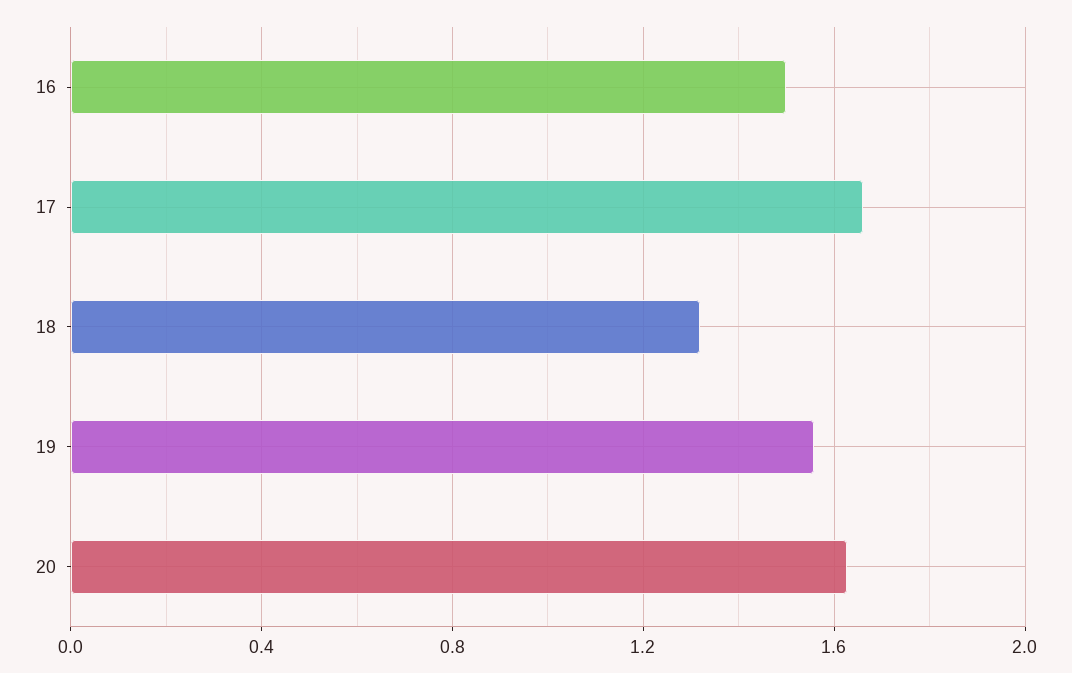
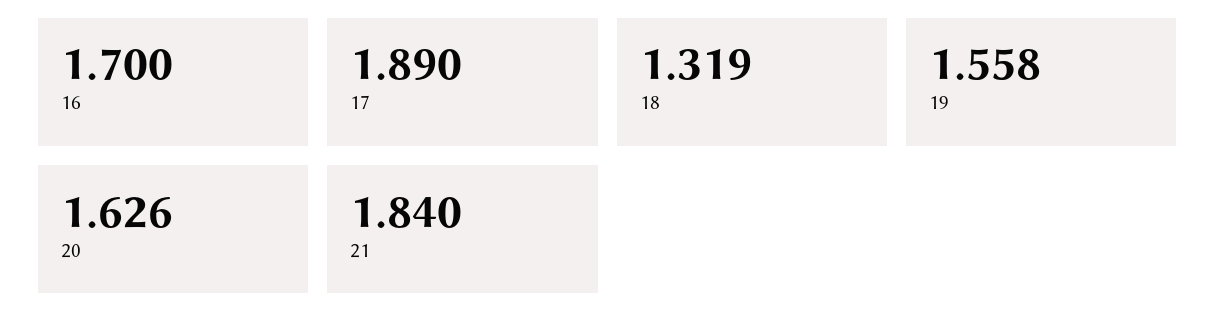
  {
-   "16": 1.5,
+   "16": 1.7,
-   "17": 1.65,
+   "17": 1.89,
    "18": 1.319,
    "19": 1.558,
-   "20": 1.626
+   "20": 1.626,
+   "21": 1.84
  }

